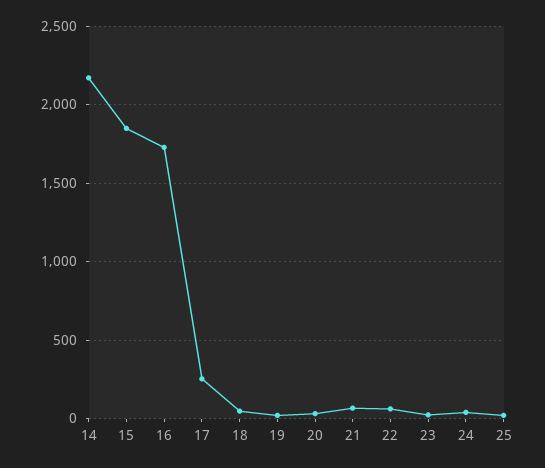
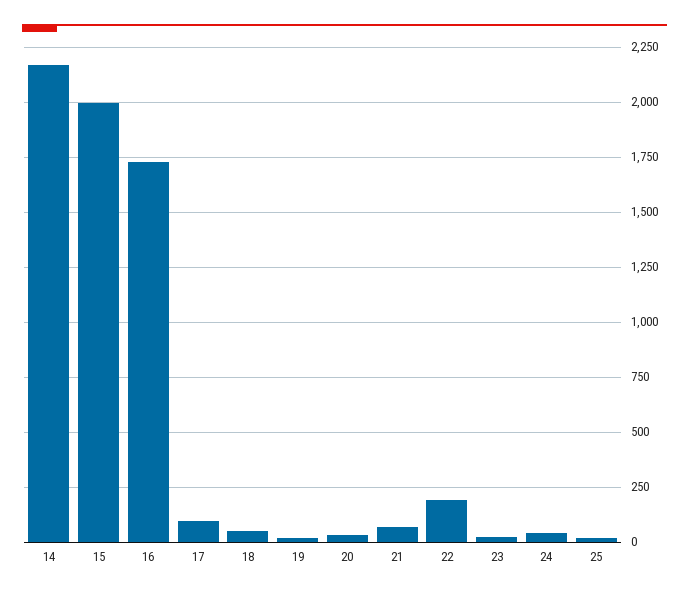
  {
    "14": 2150,
-   "15": 1850,
+   "15": 2000,
    "16": 1750,
-   "17": 250,
+   "17": 100,
    "18": 50,
    "19": 0,
    "20": 50,
    "21": 50,
-   "22": 50,
+   "22": 200,
    "23": 0,
    "24": 50,
    "25": 0
  }

